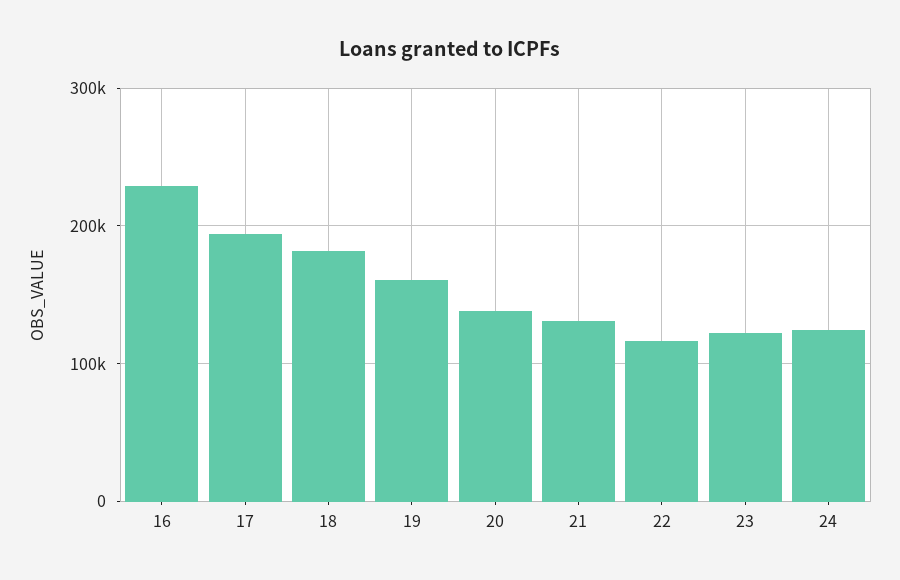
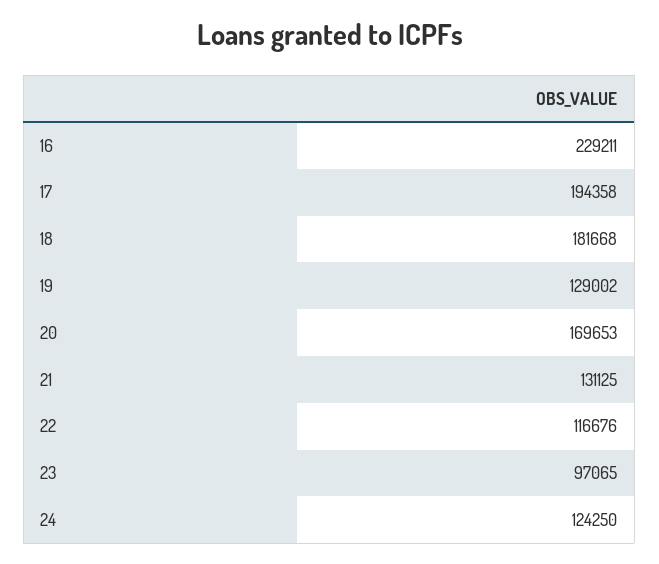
  {
    "16": 229211,
    "17": 194358,
    "18": 181668,
-   "19": 160000,
+   "19": 129002,
-   "20": 140000,
+   "20": 169653,
    "21": 131125,
    "22": 116676,
-   "23": 120000,
+   "23": 97065,
    "24": 124250
  }

